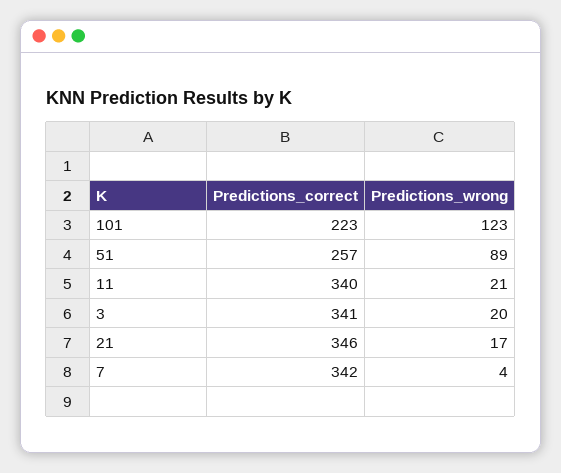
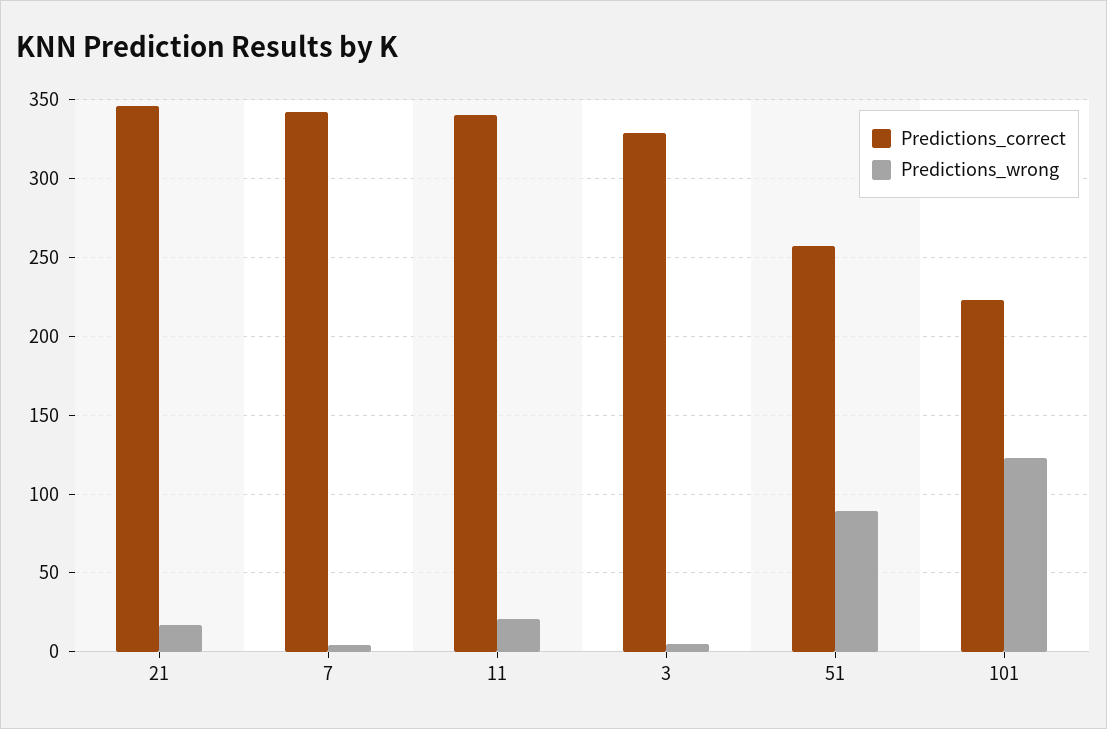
  {
    "Predictions_correct": {
      "101": 223,
      "51": 257,
      "11": 340,
-     "3": 341,
+     "3": 330,
      "21": 346,
      "7": 342
    },
    "Predictions_wrong": {
      "101": 123,
      "51": 89,
      "11": 21,
-     "3": 20,
+     "3": 5,
      "21": 17,
      "7": 4
    }
  }

